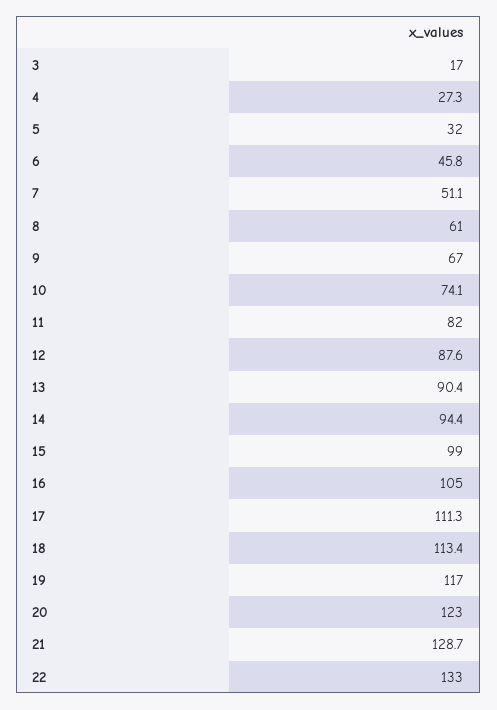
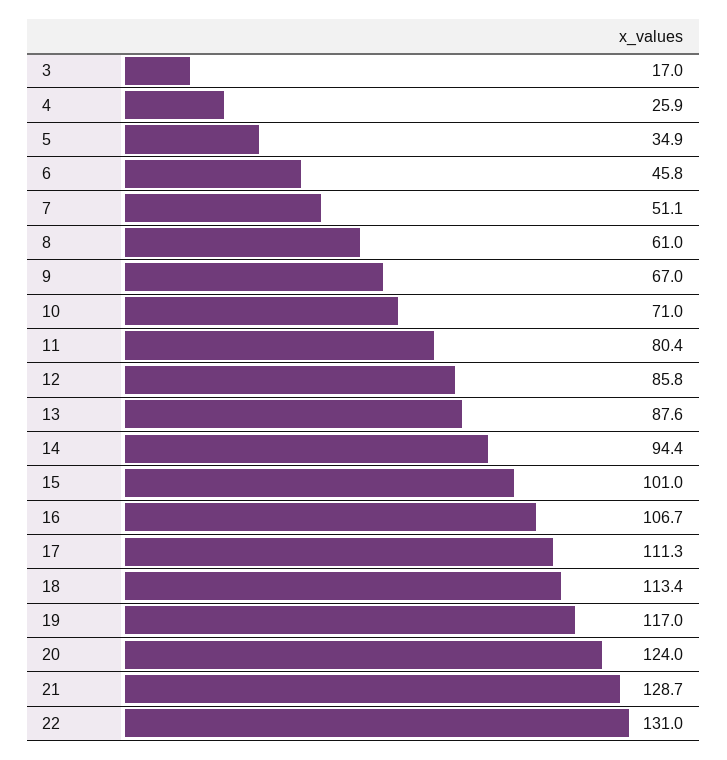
  {
    "3": 17,
-   "4": 27.3,
+   "4": 25.9,
-   "5": 32,
+   "5": 34.9,
    "6": 45.8,
    "7": 51.1,
    "8": 61,
    "9": 67,
-   "10": 74.1,
+   "10": 71,
-   "11": 82,
+   "11": 80.4,
-   "12": 87.6,
+   "12": 85.8,
-   "13": 90.4,
+   "13": 87.6,
    "14": 94.4,
-   "15": 99,
+   "15": 101,
-   "16": 105,
+   "16": 106.7,
    "17": 111.3,
    "18": 113.4,
    "19": 117,
-   "20": 123,
+   "20": 124,
    "21": 128.7,
-   "22": 133
+   "22": 131
  }

